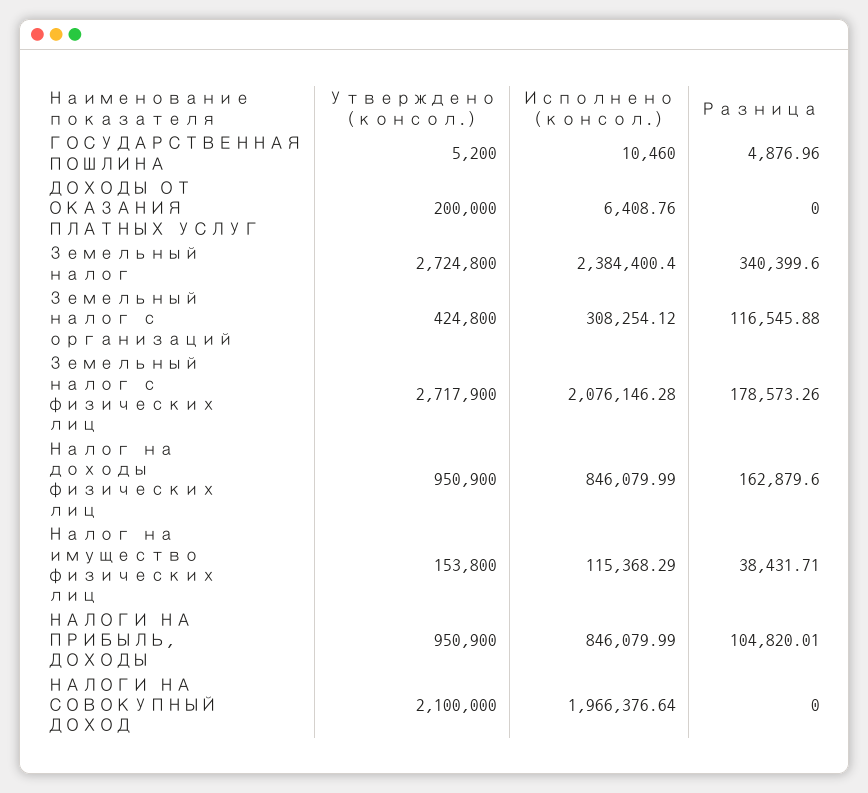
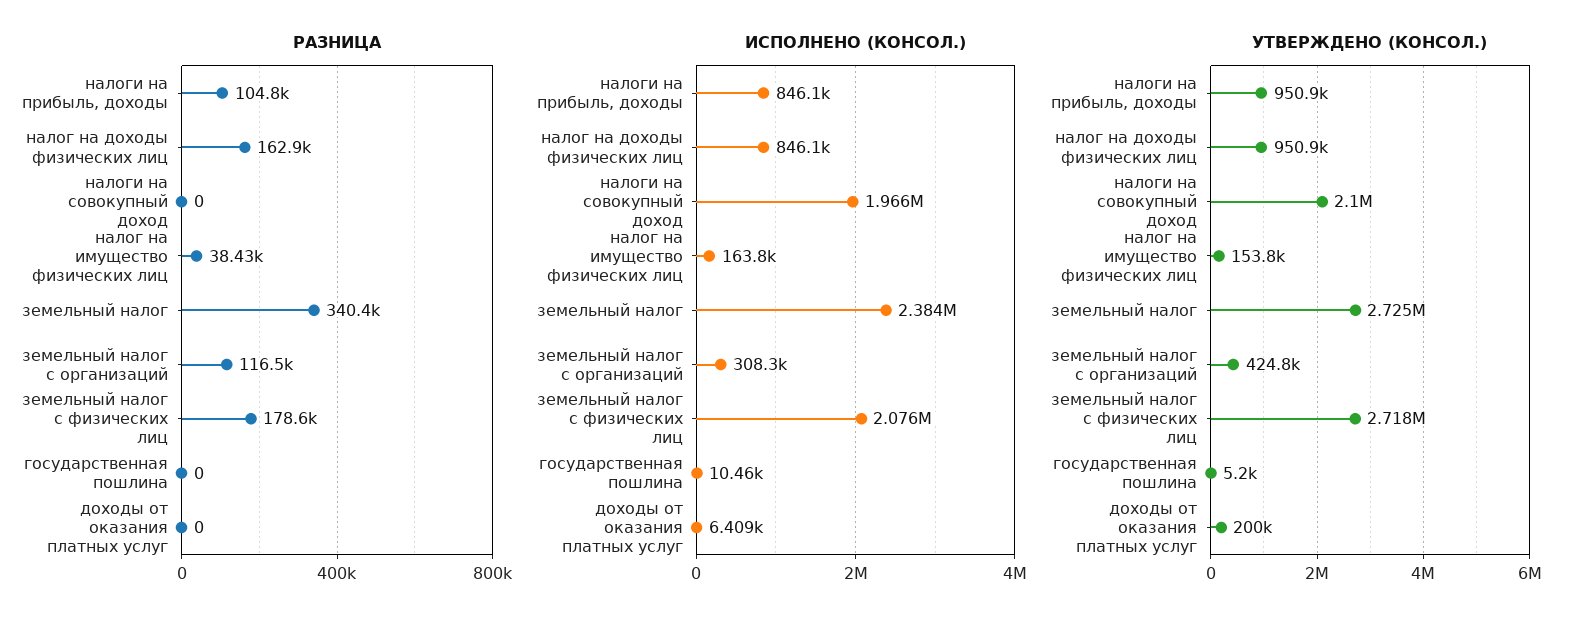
  {
    "Утверждено (консол.)": {
      "ГОСУДАРСТВЕННАЯ ПОШЛИНА": 5200,
      "ДОХОДЫ ОТ ОКАЗАНИЯ ПЛАТНЫХ УСЛУГ": 200000,
      "Земельный налог": 2724800,
      "Земельный налог с организаций": 424800,
      "Земельный налог с физических лиц": 2717900,
      "Налог на доходы физических лиц": 950900,
      "Налог на имущество физических лиц": 153800,
      "НАЛОГИ НА ПРИБЫЛЬ, ДОХОДЫ": 950900,
      "НАЛОГИ НА СОВОКУПНЫЙ ДОХОД": 2100000
    },
    "Исполнено (консол.)": {
      "ГОСУДАРСТВЕННАЯ ПОШЛИНА": 10460,
      "ДОХОДЫ ОТ ОКАЗАНИЯ ПЛАТНЫХ УСЛУГ": 6408.76,
      "Земельный налог": 2384400.4,
      "Земельный налог с организаций": 308254.12,
      "Земельный налог с физических лиц": 2076146.28,
      "Налог на доходы физических лиц": 846079.99,
-     "Налог на имущество физических лиц": 115368.29,
+     "Налог на имущество физических лиц": 163800,
      "НАЛОГИ НА ПРИБЫЛЬ, ДОХОДЫ": 846079.99,
      "НАЛОГИ НА СОВОКУПНЫЙ ДОХОД": 1966376.64
    },
    "Разница": {
-     "ГОСУДАРСТВЕННАЯ ПОШЛИНА": 4876.96,
+     "ГОСУДАРСТВЕННАЯ ПОШЛИНА": 0,
      "ДОХОДЫ ОТ ОКАЗАНИЯ ПЛАТНЫХ УСЛУГ": 0,
      "Земельный налог": 340399.6,
      "Земельный налог с организаций": 116545.88,
      "Земельный налог с физических лиц": 178573.26,
      "Налог на доходы физических лиц": 162879.6,
      "Налог на имущество физических лиц": 38431.71,
      "НАЛОГИ НА ПРИБЫЛЬ, ДОХОДЫ": 104820.01,
      "НАЛОГИ НА СОВОКУПНЫЙ ДОХОД": 0
    }
  }

